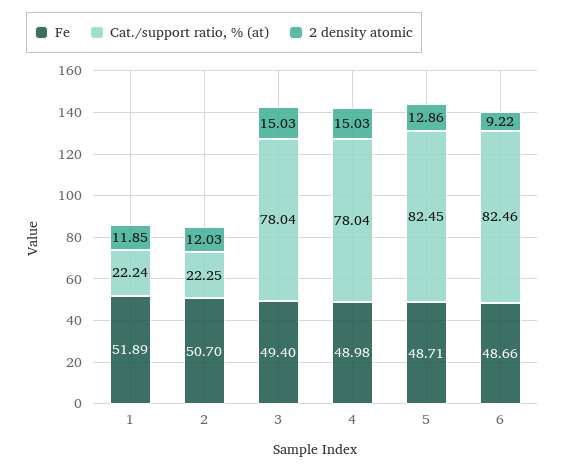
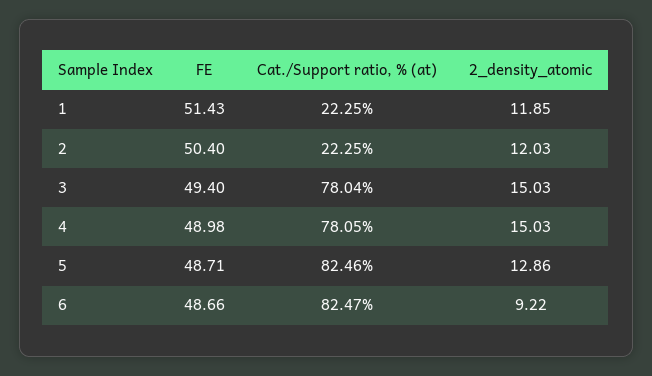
  {
    "Fe": {
-     "1": 51.89,
+     "1": 51.43,
-     "2": 50.7,
+     "2": 50.4,
      "3": 49.4,
      "4": 48.98,
      "5": 48.71,
      "6": 48.66
    },
    "Cat./support ratio, % (at)": {
-     "1": 22.24,
+     "1": 22.25,
      "2": 22.25,
      "3": 78.04,
-     "4": 78.04,
+     "4": 78.05,
-     "5": 82.45,
+     "5": 82.46,
-     "6": 82.46
+     "6": 82.47
    },
    "2 density atomic": {
      "1": 11.85,
      "2": 12.03,
      "3": 15.03,
      "4": 15.03,
      "5": 12.86,
      "6": 9.22
    }
  }

